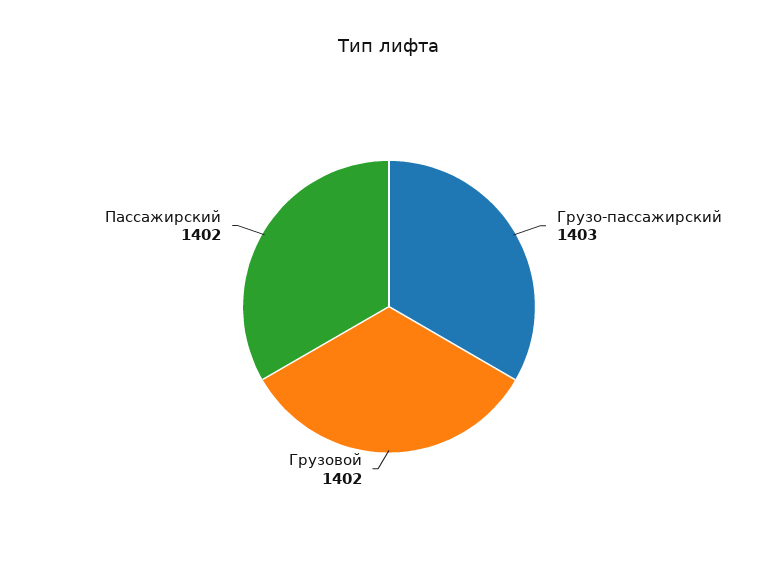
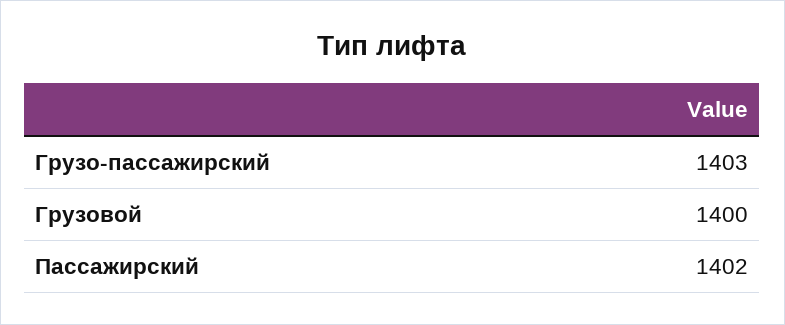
  {
    "Грузо-пассажирский": 1403,
-   "Грузовой": 1402,
+   "Грузовой": 1400,
    "Пассажирский": 1402
  }

